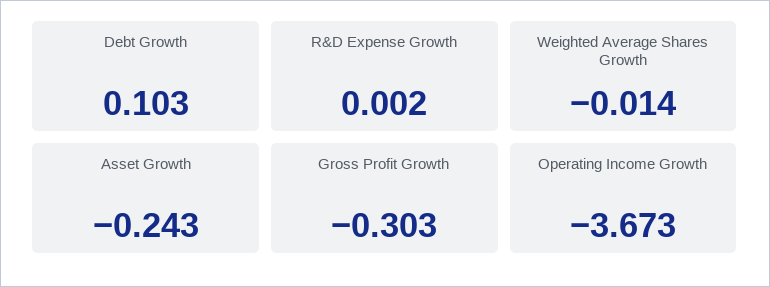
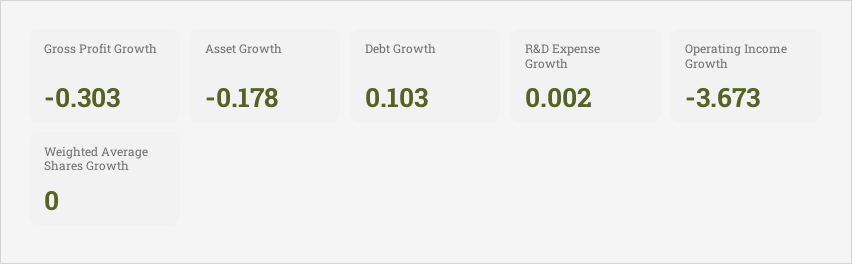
  {
    "Debt Growth": 0.103,
    "R&D Expense Growth": 0.002,
-   "Weighted Average Shares Growth": -0.014,
+   "Weighted Average Shares Growth": 0,
-   "Asset Growth": -0.243,
+   "Asset Growth": -0.178,
    "Gross Profit Growth": -0.303,
    "Operating Income Growth": -3.673
  }

